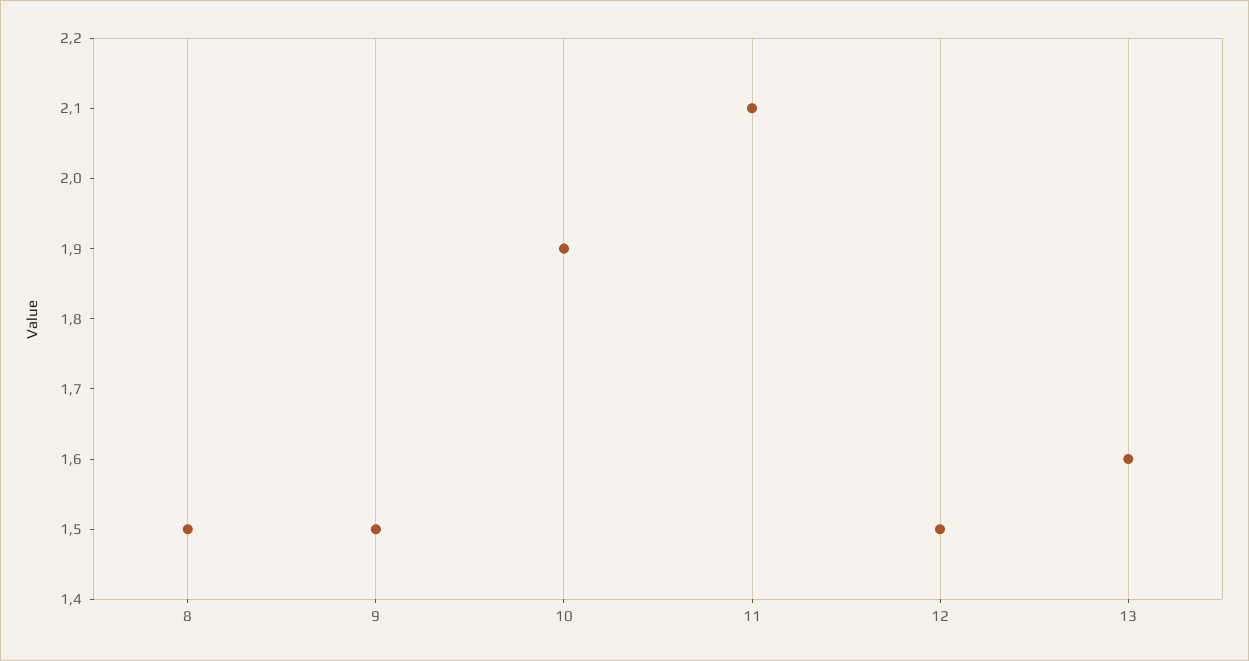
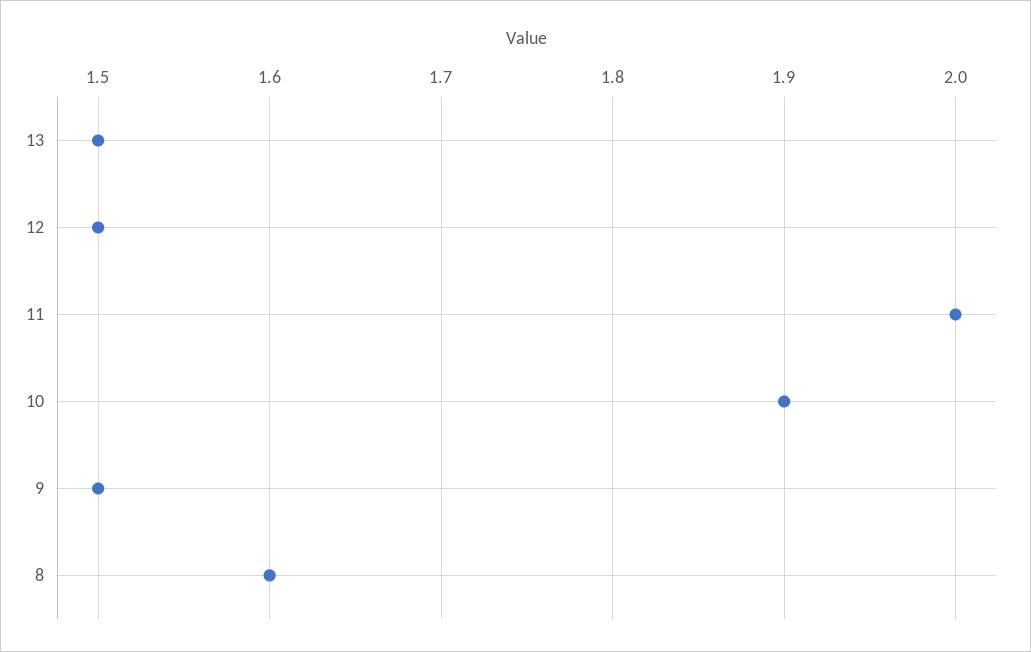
  {
-   "8": 1.5,
+   "8": 1.6,
    "9": 1.5,
    "10": 1.9,
-   "11": 2.1,
+   "11": 2,
    "12": 1.5,
-   "13": 1.6
+   "13": 1.5
  }

